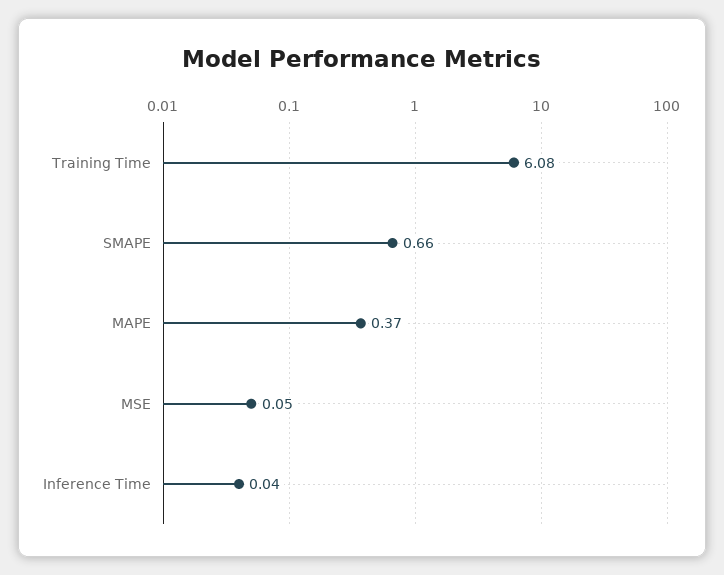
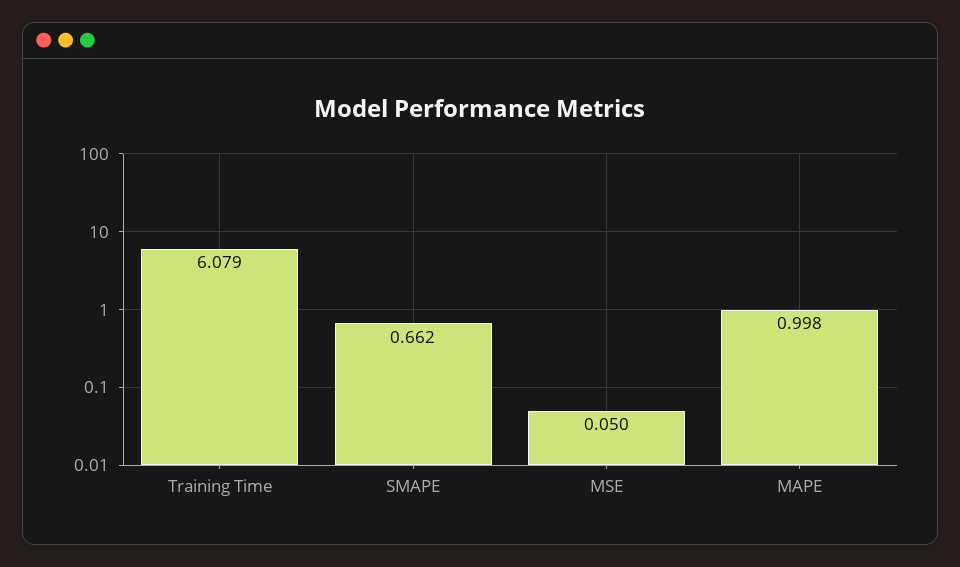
  {
    "Training Time": 6.079,
    "SMAPE": 0.662,
-   "MAPE": 0.37,
+   "MAPE": 0.998,
-   "MSE": 0.05,
+   "MSE": 0.05
-   "Inference Time": 0.04
  }

